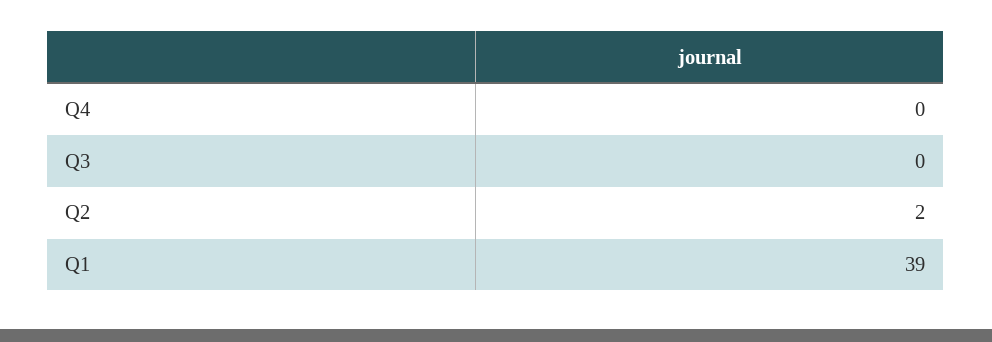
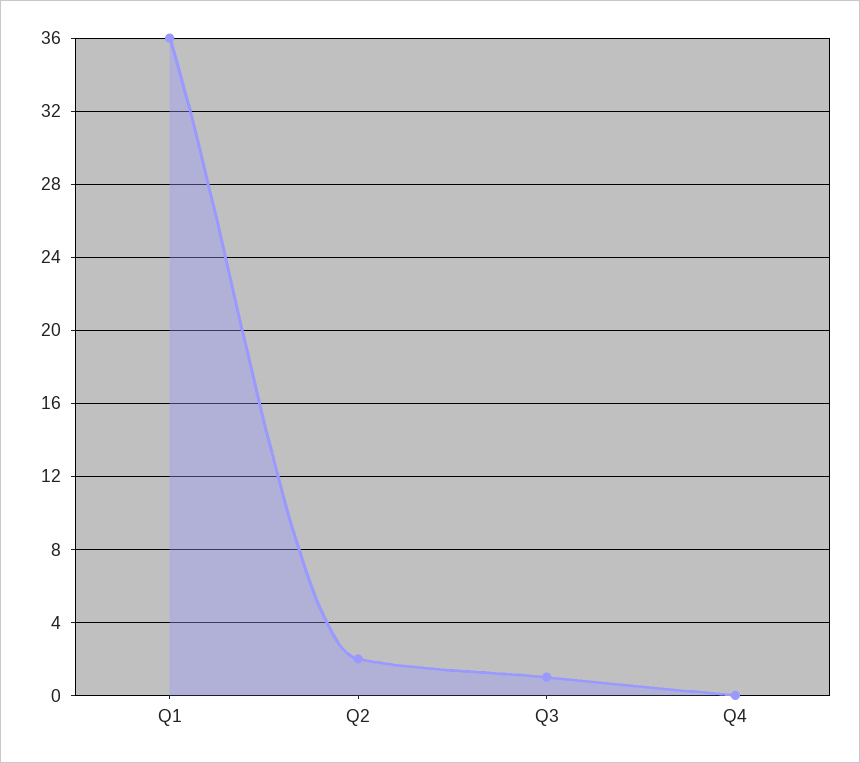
  {
    "Q4": 0,
-   "Q3": 0,
+   "Q3": 1,
    "Q2": 2,
-   "Q1": 39
+   "Q1": 36
  }

